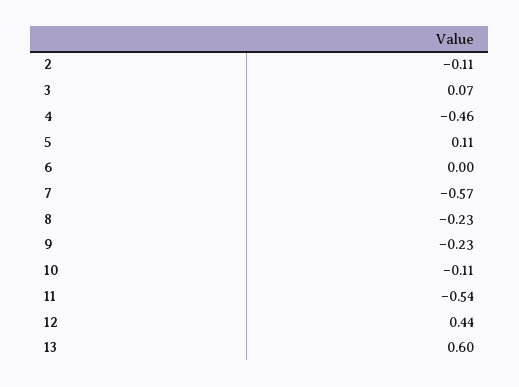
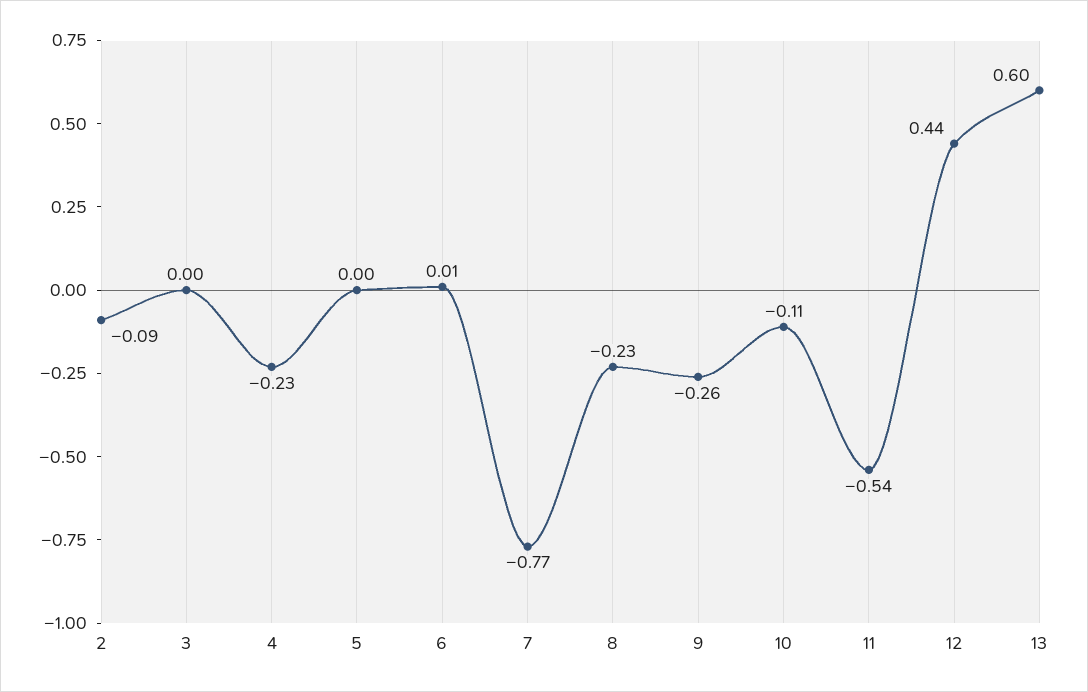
  {
-   "2": -0.11,
+   "2": -0.09,
-   "3": 0.07,
+   "3": 0,
-   "4": -0.46,
+   "4": -0.23,
-   "5": 0.11,
+   "5": 0,
-   "6": 0,
+   "6": 0.01,
-   "7": -0.57,
+   "7": -0.77,
    "8": -0.23,
-   "9": -0.23,
+   "9": -0.26,
    "10": -0.11,
    "11": -0.54,
    "12": 0.44,
    "13": 0.6
  }

